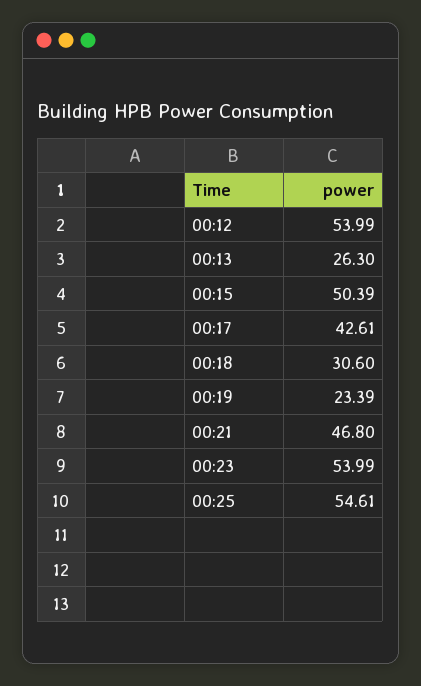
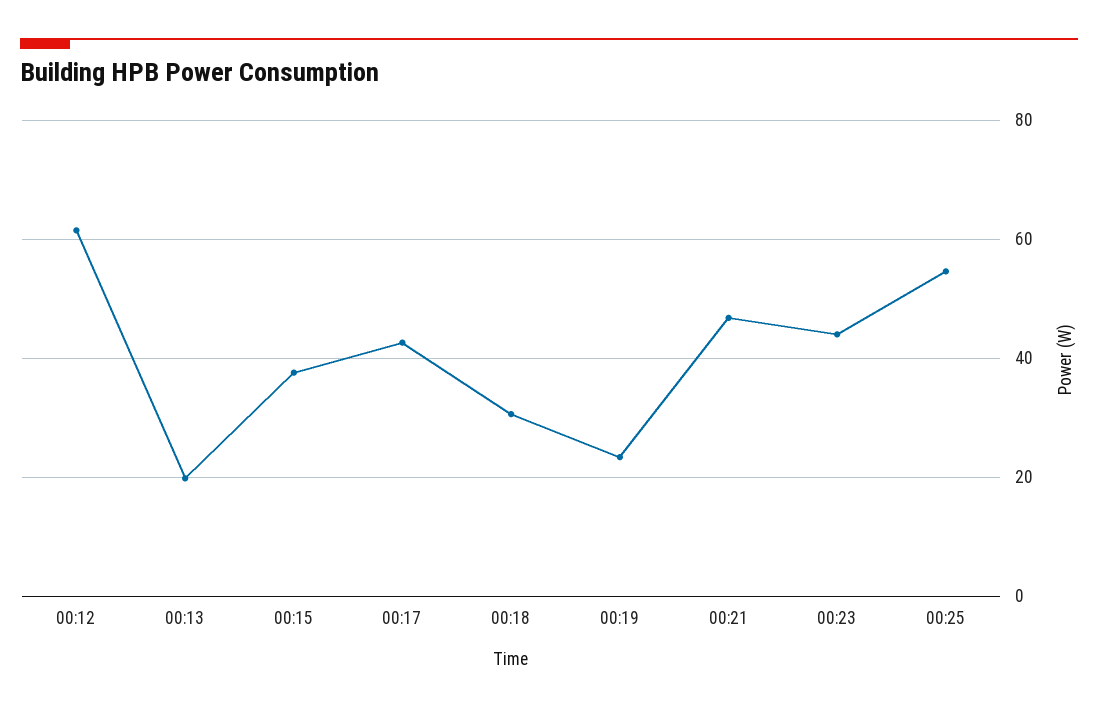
  {
-   "00:12": 53.99,
+   "00:12": 62,
-   "00:13": 26.3,
+   "00:13": 20,
-   "00:15": 50.39,
+   "00:15": 38,
    "00:17": 42.61,
    "00:18": 30.6,
    "00:19": 23.39,
    "00:21": 46.8,
-   "00:23": 53.99,
+   "00:23": 44,
    "00:25": 54.61
  }

